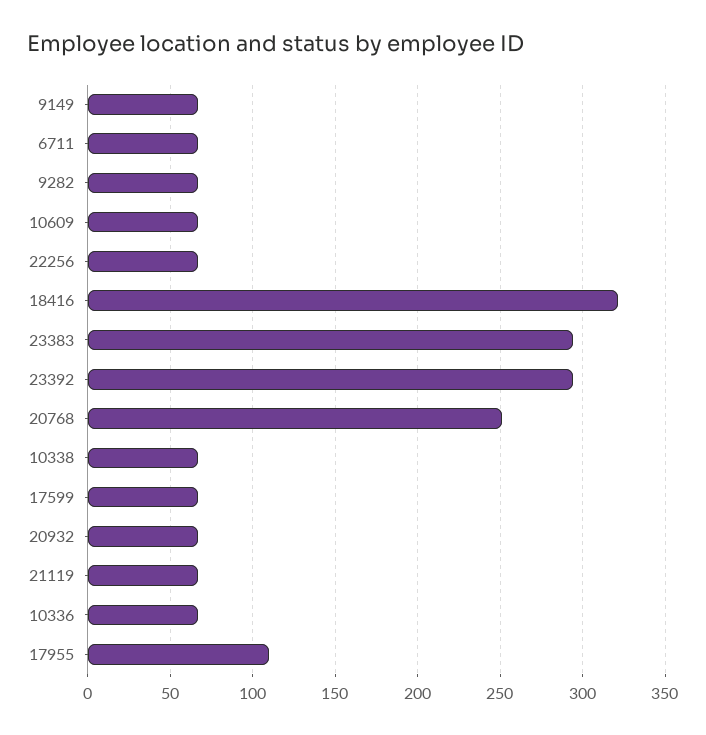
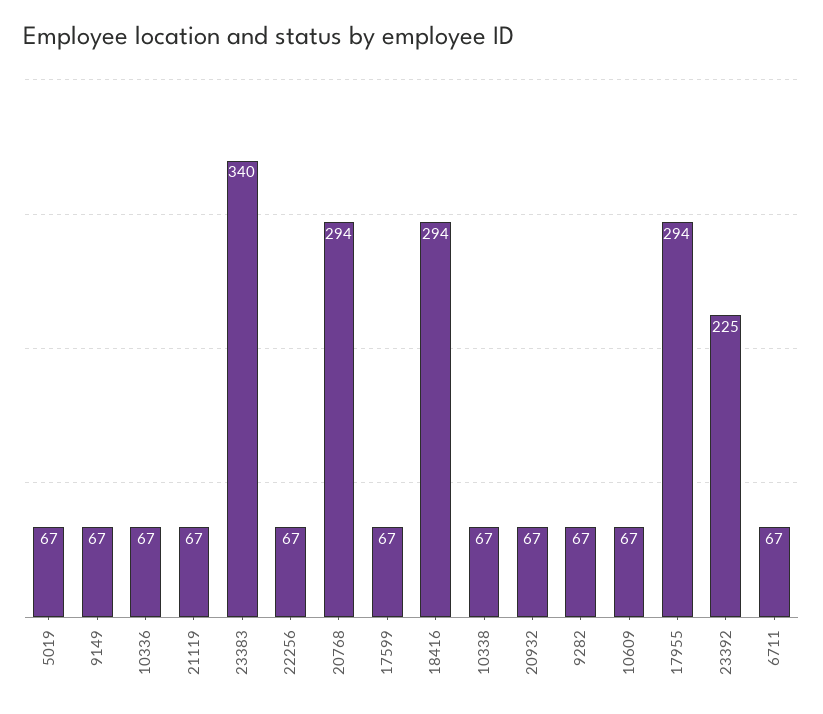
  {
    "9149": 67,
    "6711": 67,
    "9282": 67,
    "10609": 67,
    "22256": 67,
-   "18416": 320,
+   "18416": 294,
-   "23383": 295,
+   "23383": 340,
-   "23392": 295,
+   "23392": 225,
-   "20768": 250,
+   "20768": 294,
    "10338": 67,
    "17599": 67,
    "20932": 67,
    "21119": 67,
    "10336": 67,
-   "17955": 110
+   "17955": 294,
+   "5019": 67
  }

